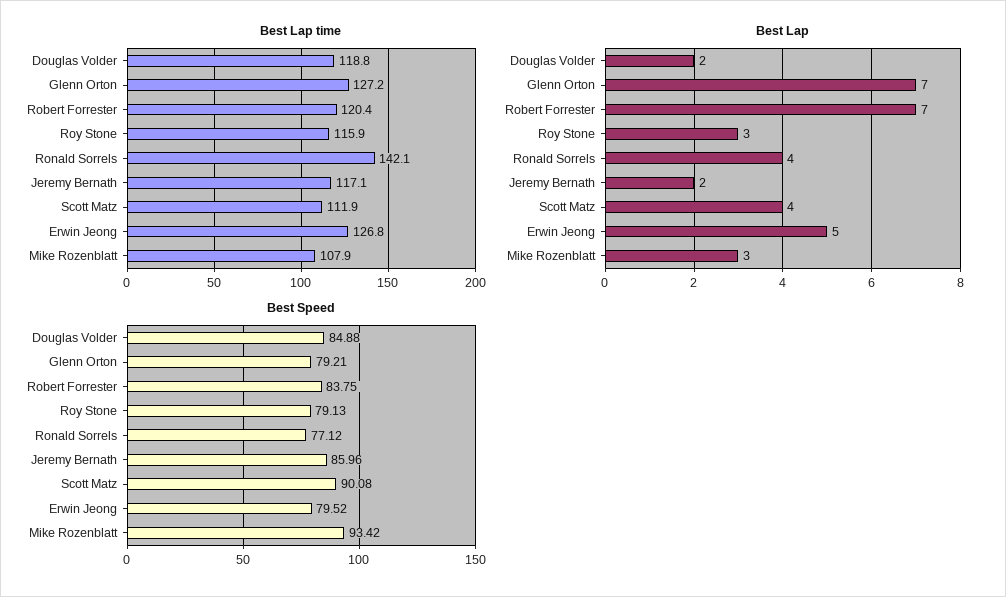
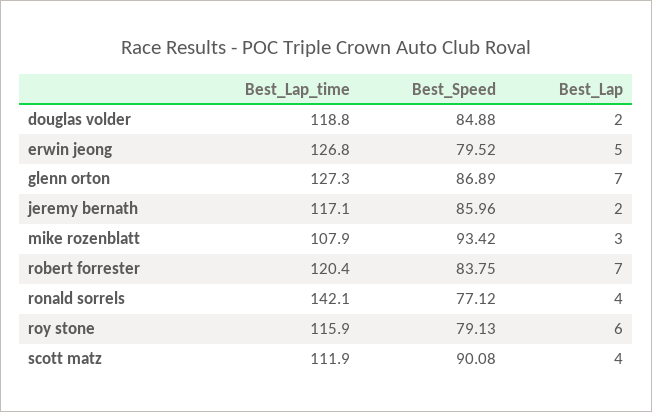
  {
    "Best Lap time": {
      "Douglas Volder": 118.8,
-     "Glenn Orton": 127.2,
+     "Glenn Orton": 127.3,
      "Robert Forrester": 120.4,
      "Roy Stone": 115.9,
      "Ronald Sorrels": 142.1,
      "Jeremy Bernath": 117.1,
      "Scott Matz": 111.9,
      "Erwin Jeong": 126.8,
      "Mike Rozenblatt": 107.9
    },
    "Best Lap": {
      "Douglas Volder": 2,
      "Glenn Orton": 7,
      "Robert Forrester": 7,
-     "Roy Stone": 3,
+     "Roy Stone": 6,
      "Ronald Sorrels": 4,
      "Jeremy Bernath": 2,
      "Scott Matz": 4,
      "Erwin Jeong": 5,
      "Mike Rozenblatt": 3
    },
    "Best Speed": {
      "Douglas Volder": 84.88,
-     "Glenn Orton": 79.21,
+     "Glenn Orton": 86.89,
      "Robert Forrester": 83.75,
      "Roy Stone": 79.13,
      "Ronald Sorrels": 77.12,
      "Jeremy Bernath": 85.96,
      "Scott Matz": 90.08,
      "Erwin Jeong": 79.52,
      "Mike Rozenblatt": 93.42
    }
  }

